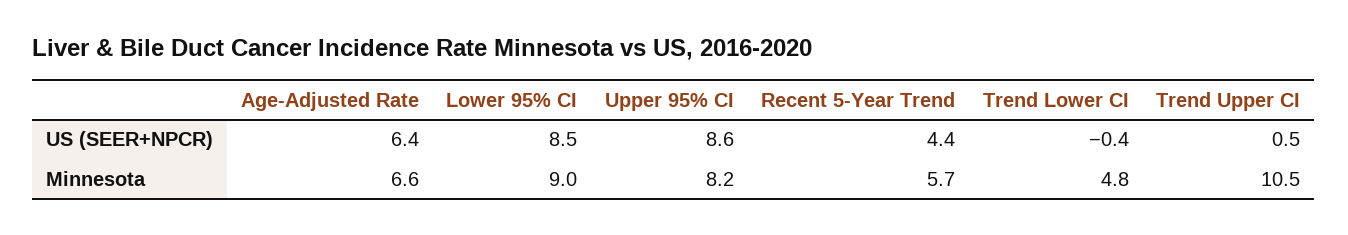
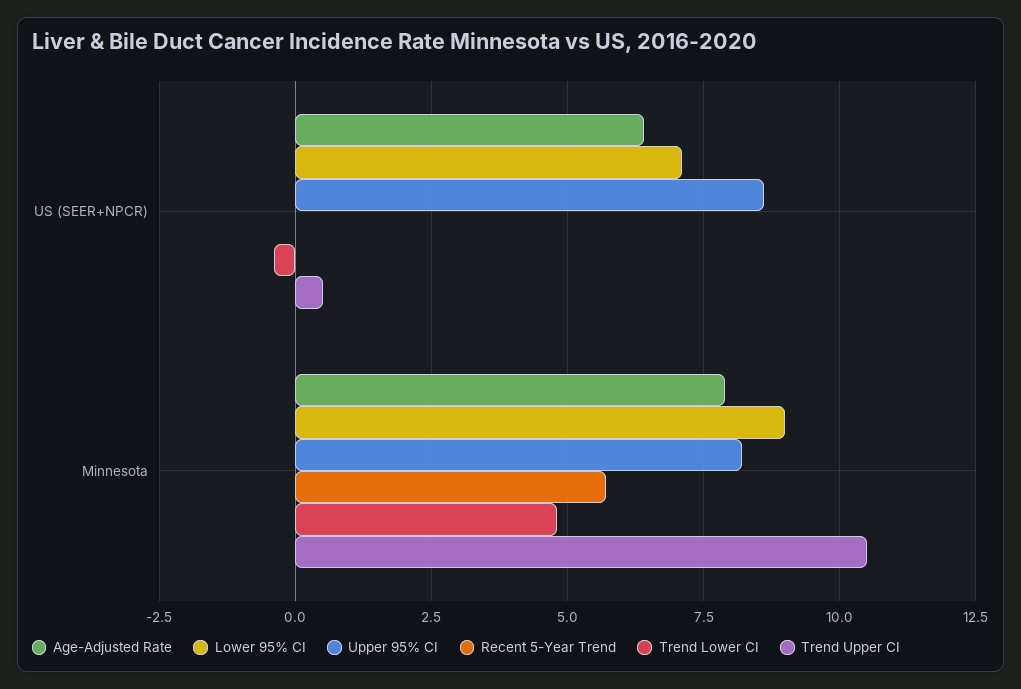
  {
    "Age-Adjusted Rate": {
      "US (SEER+NPCR)": 6.4,
-     "Minnesota": 6.6
+     "Minnesota": 8
    },
    "Lower 95% CI": {
-     "US (SEER+NPCR)": 8.5,
+     "US (SEER+NPCR)": 7,
      "Minnesota": 9
    },
    "Upper 95% CI": {
      "US (SEER+NPCR)": 8.6,
      "Minnesota": 8.2
    },
    "Recent 5-Year Trend": {
-     "US (SEER+NPCR)": 4.4,
+     "US (SEER+NPCR)": 0,
      "Minnesota": 5.7
    },
    "Trend Lower CI": {
      "US (SEER+NPCR)": -0.4,
      "Minnesota": 4.8
    },
    "Trend Upper CI": {
      "US (SEER+NPCR)": 0.5,
      "Minnesota": 10.5
    }
  }

